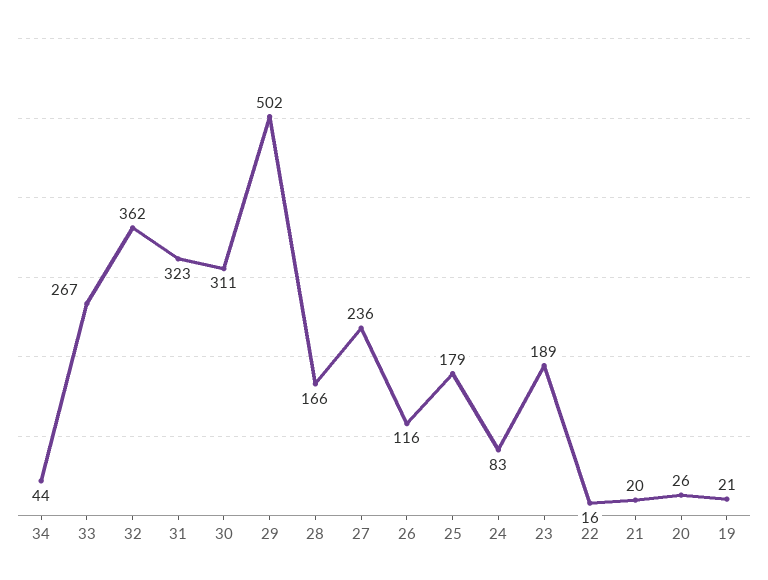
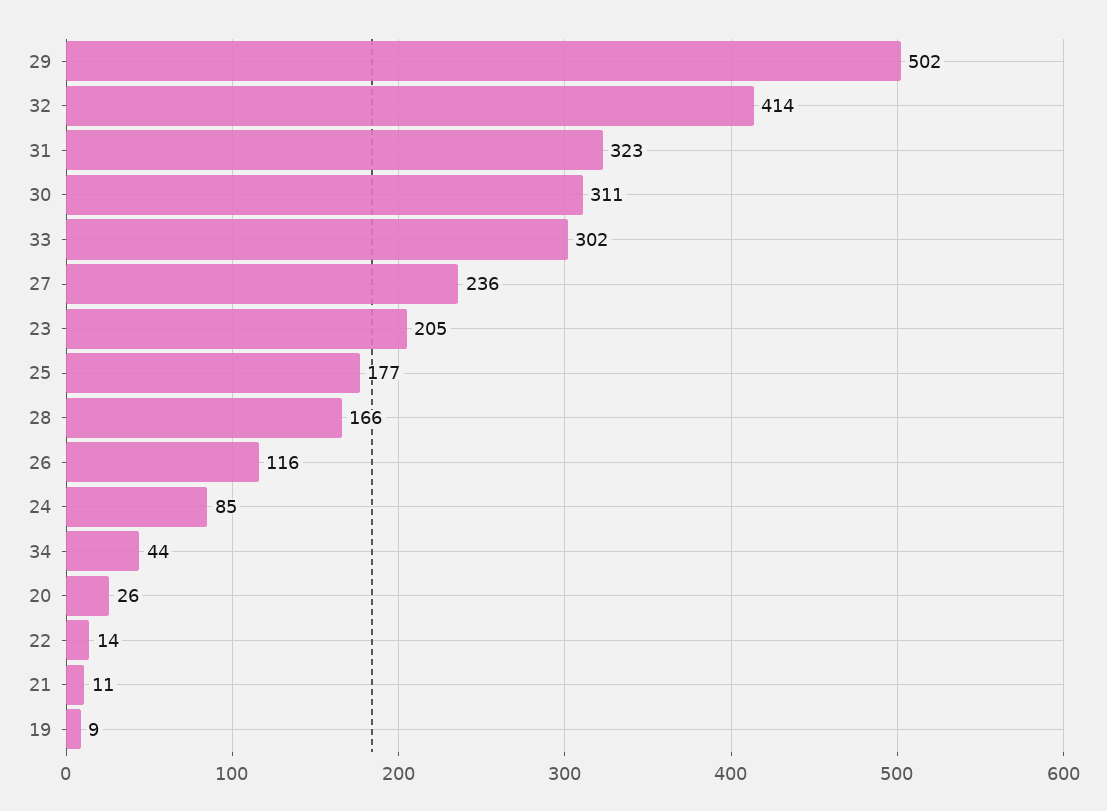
  {
    "34": 44,
-   "33": 267,
+   "33": 302,
-   "32": 362,
+   "32": 414,
    "31": 323,
    "30": 311,
    "29": 502,
    "28": 166,
    "27": 236,
    "26": 116,
-   "25": 179,
+   "25": 177,
-   "24": 83,
+   "24": 85,
-   "23": 189,
+   "23": 205,
-   "22": 16,
+   "22": 14,
-   "21": 20,
+   "21": 11,
    "20": 26,
-   "19": 21
+   "19": 9
  }

